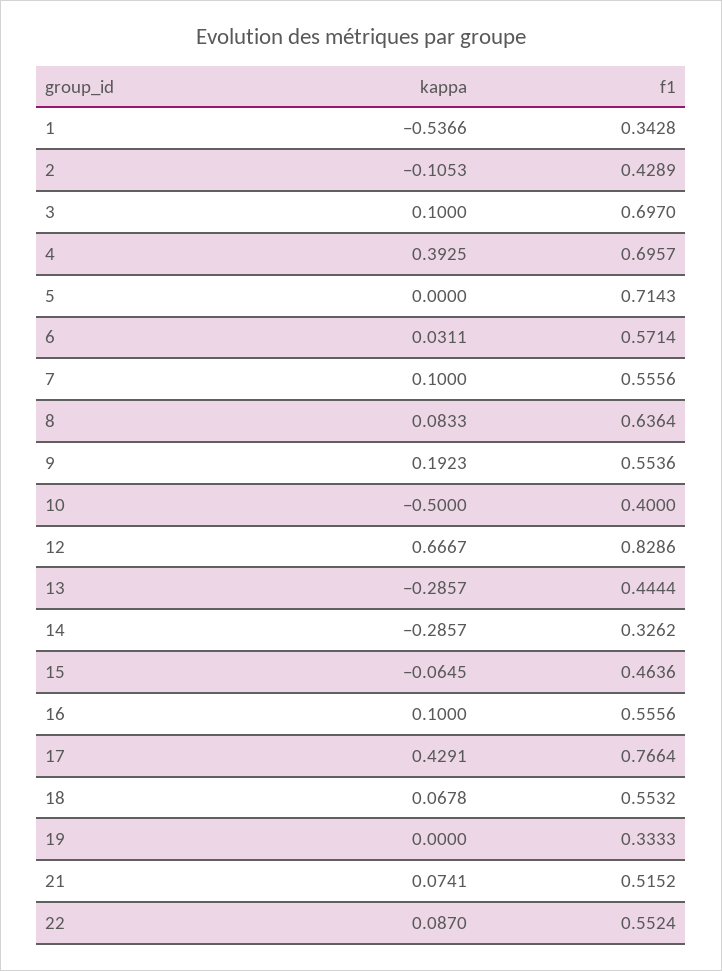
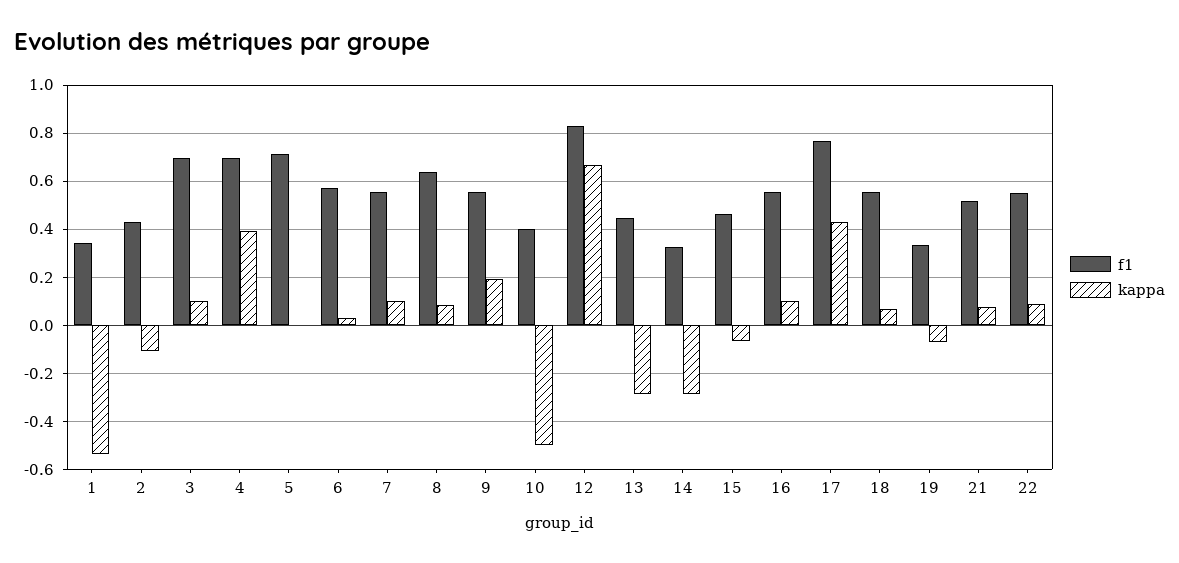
  {
    "kappa": {
      "1": -0.5366,
      "2": -0.1053,
      "3": 0.1,
      "4": 0.3925,
      "5": 0,
      "6": 0.0311,
      "7": 0.1,
      "8": 0.0833,
      "9": 0.1923,
      "10": -0.5,
      "12": 0.6667,
      "13": -0.2857,
      "14": -0.2857,
      "15": -0.0645,
      "16": 0.1,
      "17": 0.4291,
      "18": 0.0678,
-     "19": 0,
+     "19": -0.075,
      "21": 0.0741,
      "22": 0.087
    },
    "f1": {
      "1": 0.3428,
      "2": 0.4289,
      "3": 0.697,
      "4": 0.6957,
      "5": 0.7143,
      "6": 0.5714,
      "7": 0.5556,
      "8": 0.6364,
      "9": 0.5536,
      "10": 0.4,
      "12": 0.8286,
      "13": 0.4444,
      "14": 0.3262,
      "15": 0.4636,
      "16": 0.5556,
      "17": 0.7664,
      "18": 0.5532,
      "19": 0.3333,
      "21": 0.5152,
      "22": 0.5524
    }
  }

